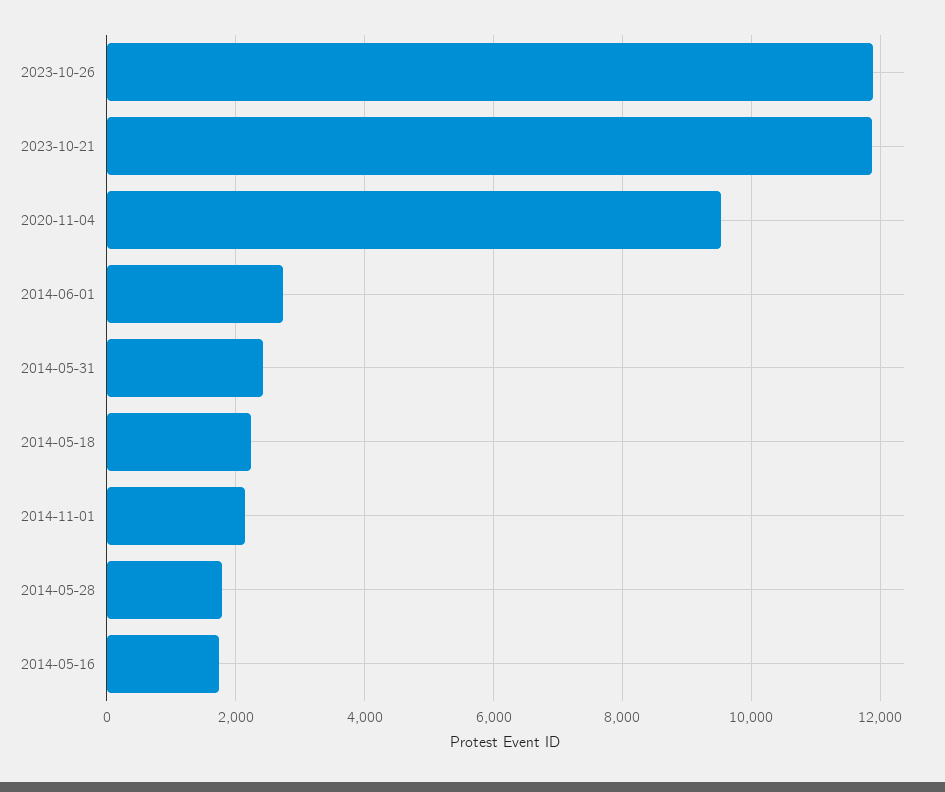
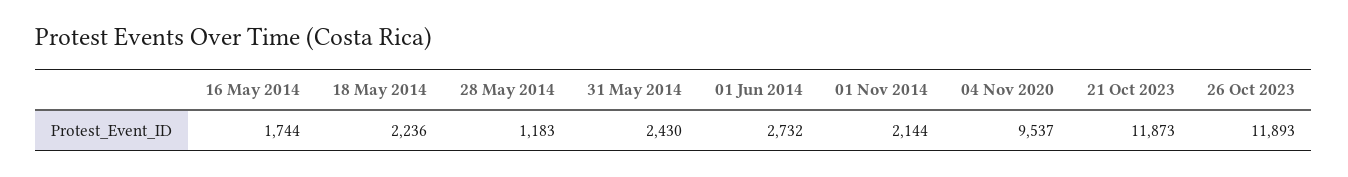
  {
    "2023-10-26": 11893,
    "2023-10-21": 11873,
    "2020-11-04": 9537,
    "2014-06-01": 2732,
    "2014-05-31": 2430,
    "2014-05-18": 2236,
    "2014-11-01": 2144,
-   "2014-05-28": 1800,
+   "2014-05-28": 1183,
    "2014-05-16": 1744
  }

